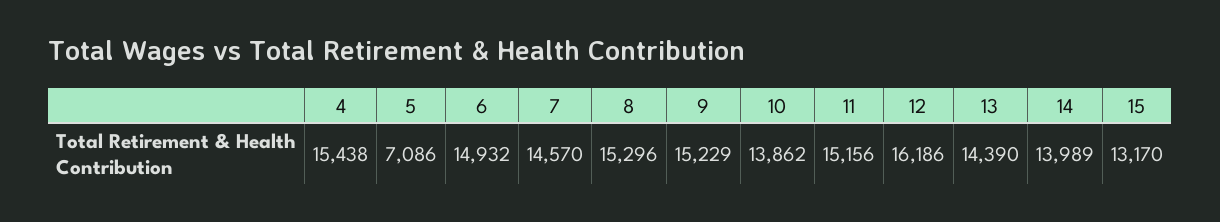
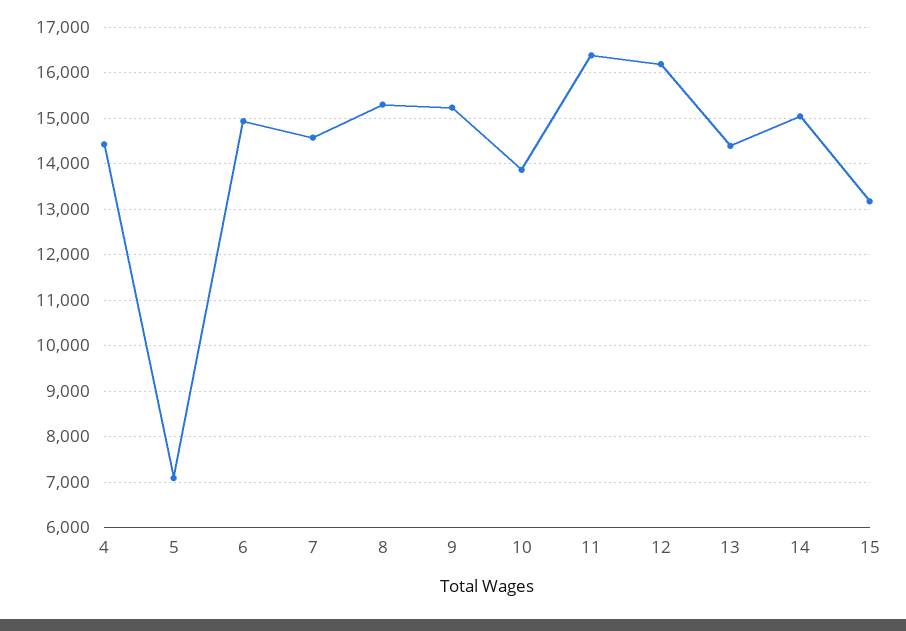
  {
-   "4": 15438,
+   "4": 14400,
    "5": 7086,
    "6": 14932,
    "7": 14570,
    "8": 15296,
    "9": 15229,
    "10": 13862,
-   "11": 15156,
+   "11": 16400,
    "12": 16186,
    "13": 14390,
-   "14": 13989,
+   "14": 15000,
    "15": 13170
  }

